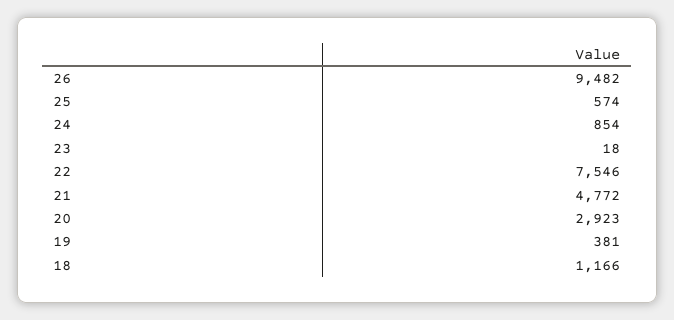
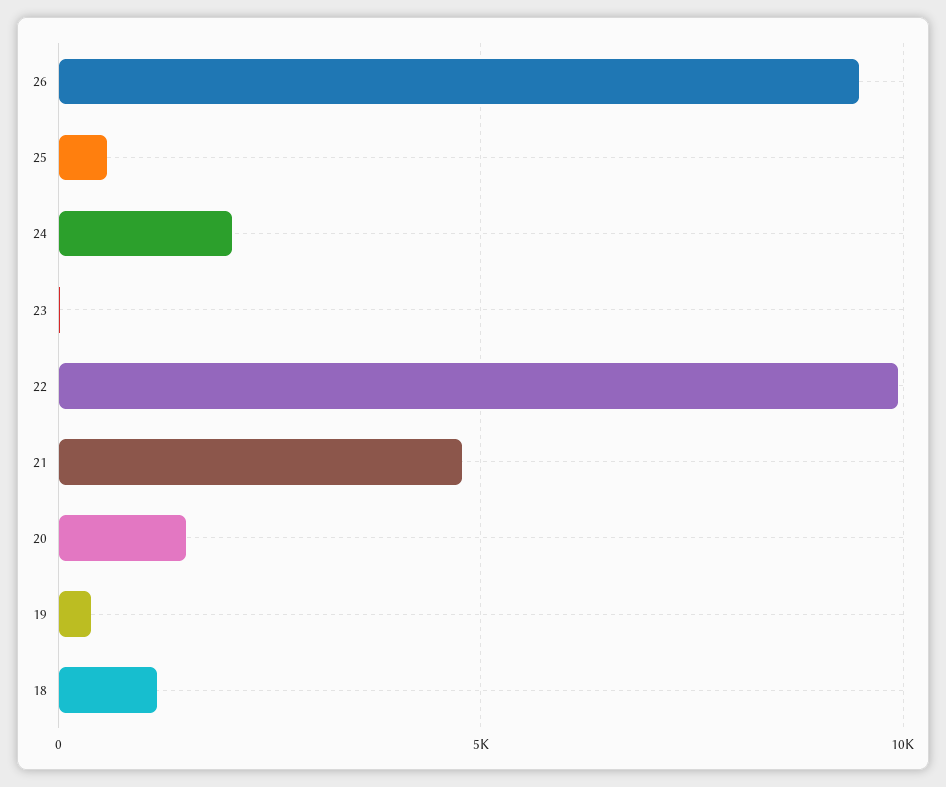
  {
    "26": 9482,
    "25": 574,
-   "24": 854,
+   "24": 2000,
    "23": 18,
-   "22": 7546,
+   "22": 10000,
    "21": 4772,
-   "20": 2923,
+   "20": 1500,
    "19": 381,
    "18": 1166
  }

